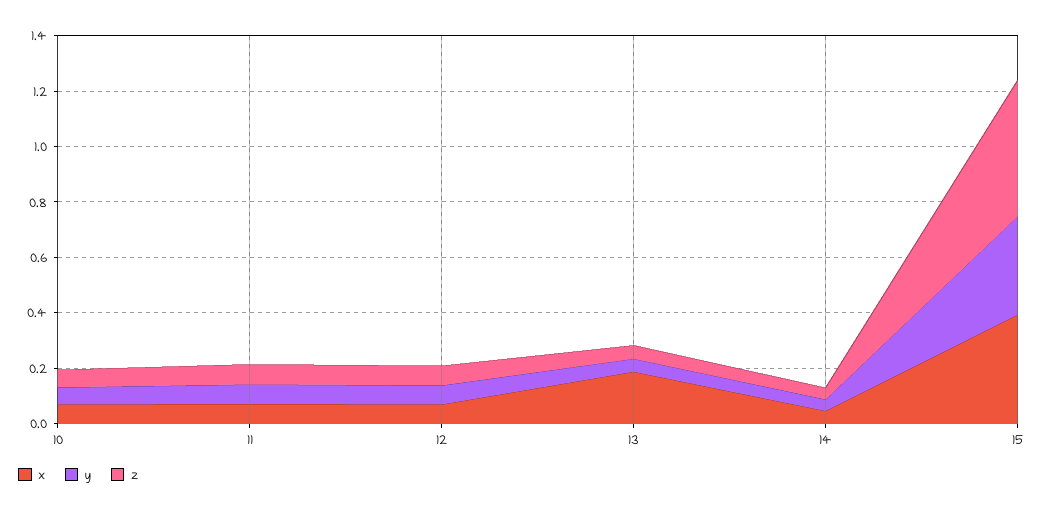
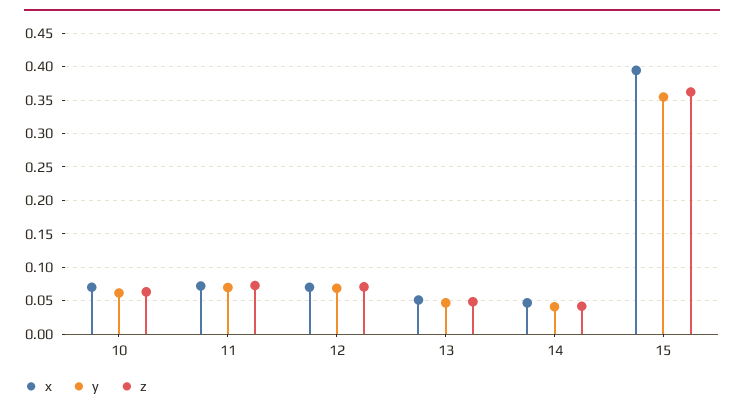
  {
    "x": {
      "10": 0.07,
      "11": 0.07,
      "12": 0.07,
-     "13": 0.2,
+     "13": 0.05,
      "14": 0.05,
      "15": 0.39
    },
    "y": {
      "10": 0.06,
      "11": 0.07,
      "12": 0.07,
      "13": 0.05,
      "14": 0.04,
      "15": 0.35
    },
    "z": {
      "10": 0.06,
      "11": 0.07,
      "12": 0.07,
      "13": 0.05,
      "14": 0.04,
-     "15": 0.5
+     "15": 0.36
    }
  }

